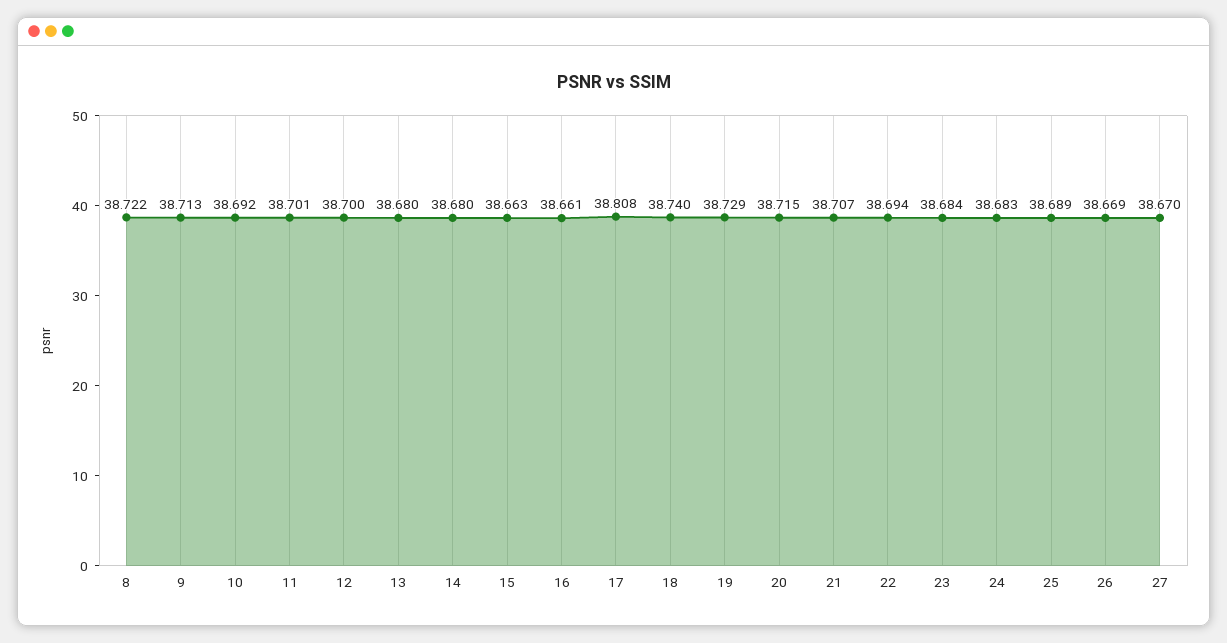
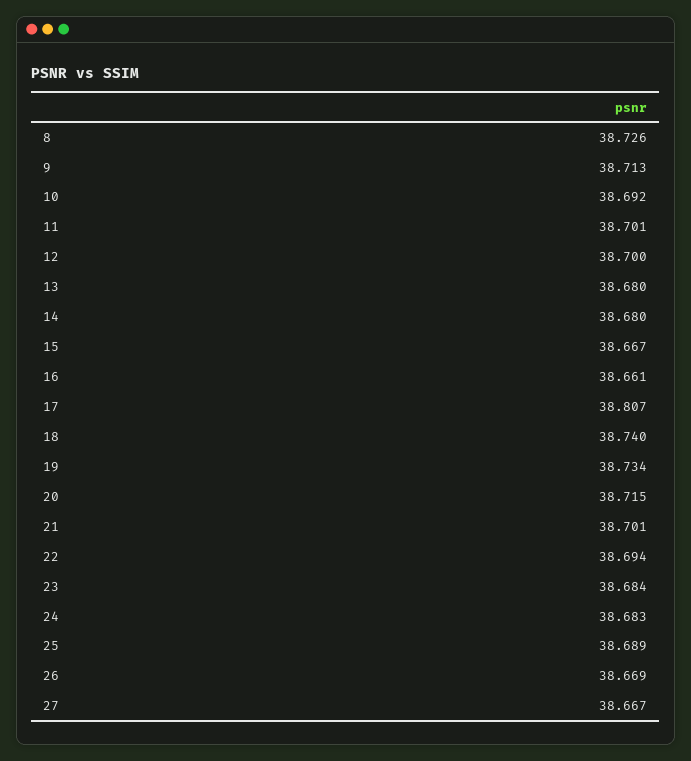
  {
-   "8": 38.722,
+   "8": 38.726,
    "9": 38.713,
    "10": 38.692,
    "11": 38.701,
    "12": 38.7,
    "13": 38.68,
    "14": 38.68,
-   "15": 38.663,
+   "15": 38.667,
    "16": 38.661,
-   "17": 38.808,
+   "17": 38.807,
    "18": 38.74,
-   "19": 38.729,
+   "19": 38.734,
    "20": 38.715,
-   "21": 38.707,
+   "21": 38.701,
    "22": 38.694,
    "23": 38.684,
    "24": 38.683,
    "25": 38.689,
    "26": 38.669,
-   "27": 38.67
+   "27": 38.667
  }

